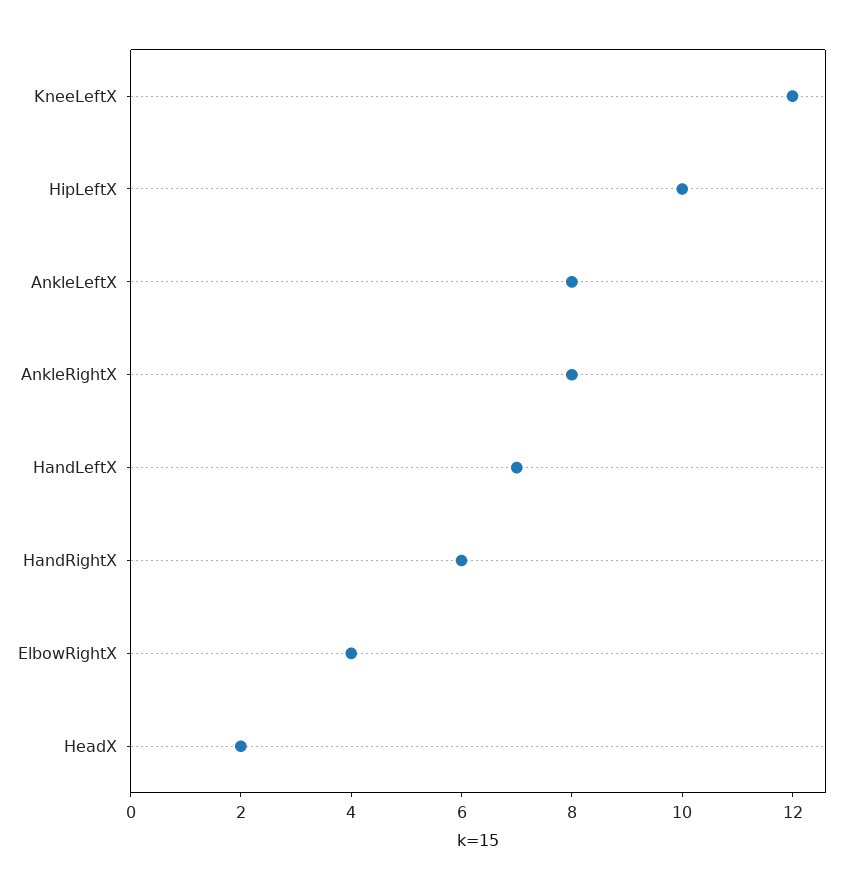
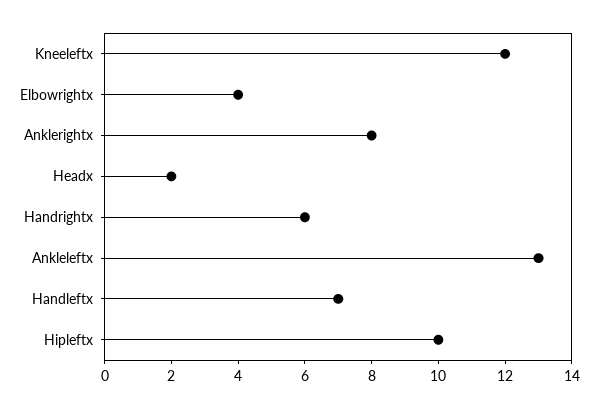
  {
    "KneeLeftX": 12,
    "HipLeftX": 10,
-   "AnkleLeftX": 8,
+   "AnkleLeftX": 13,
    "AnkleRightX": 8,
    "HandLeftX": 7,
    "HandRightX": 6,
    "ElbowRightX": 4,
    "HeadX": 2
  }

